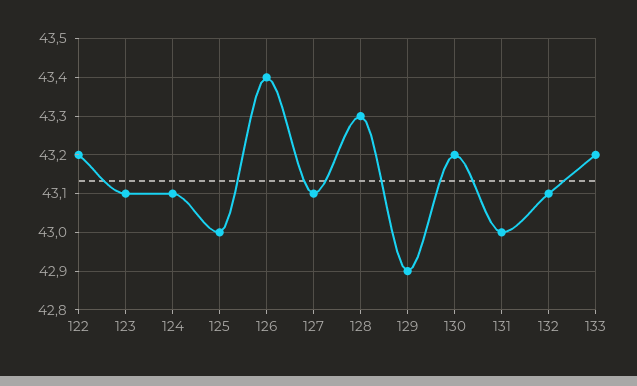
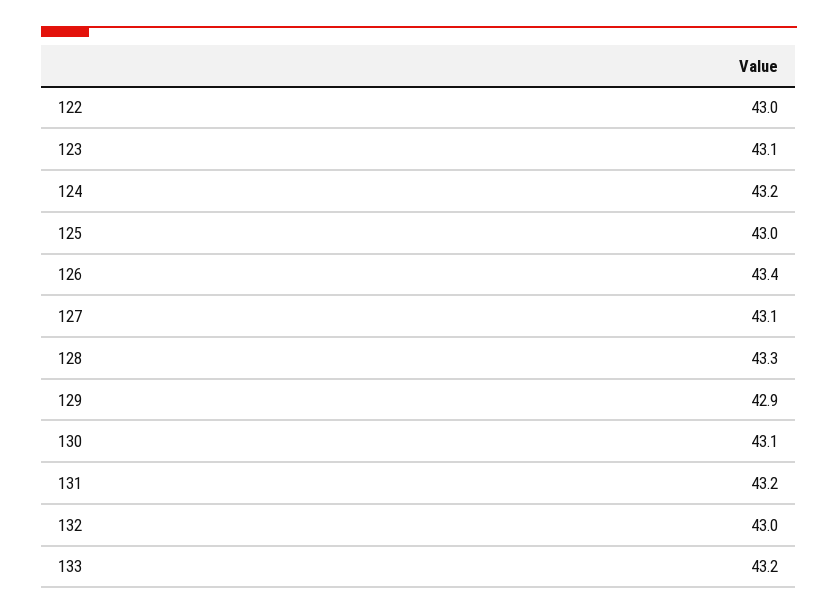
  {
-   "122": 43.2,
+   "122": 43,
    "123": 43.1,
-   "124": 43.1,
+   "124": 43.2,
    "125": 43,
    "126": 43.4,
    "127": 43.1,
    "128": 43.3,
    "129": 42.9,
-   "130": 43.2,
+   "130": 43.1,
-   "131": 43,
+   "131": 43.2,
-   "132": 43.1,
+   "132": 43,
    "133": 43.2
  }

